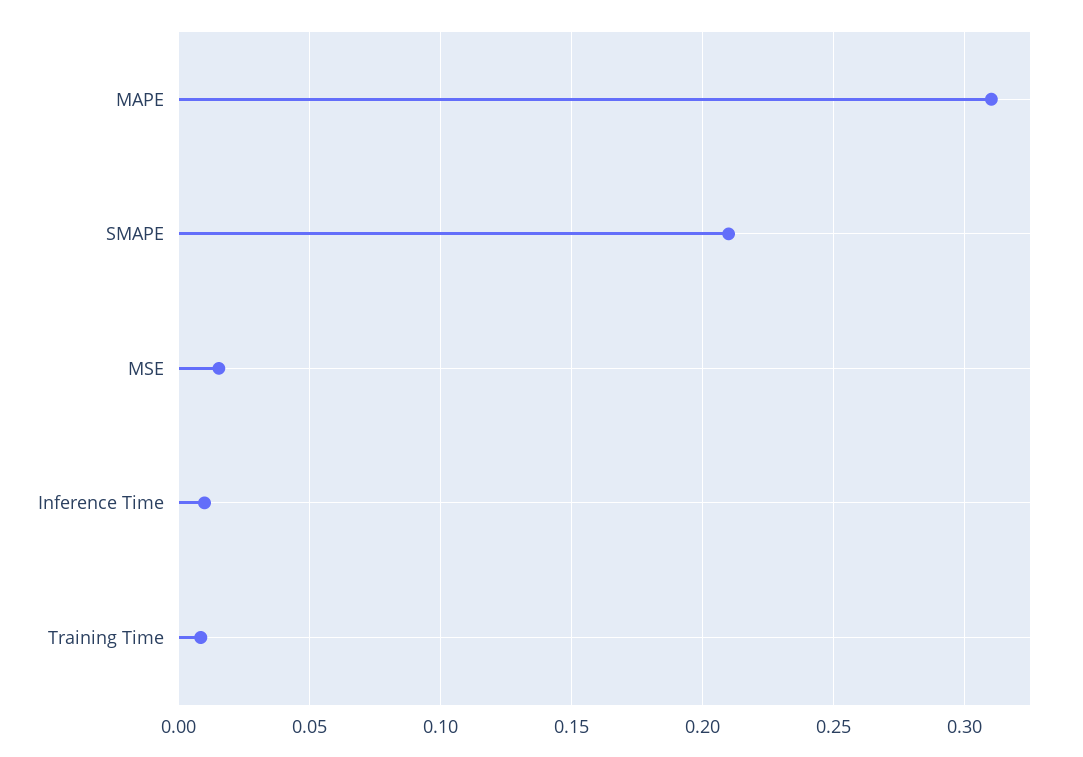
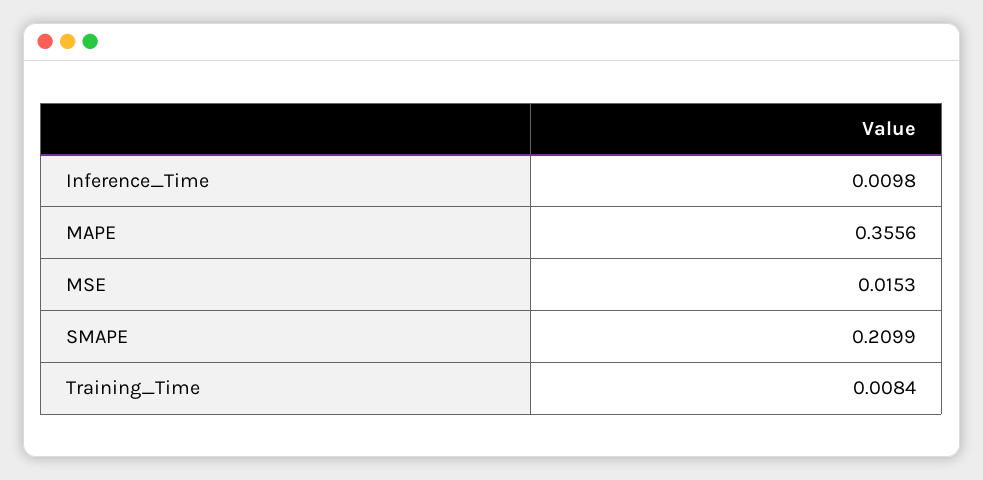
  {
-   "MAPE": 0.31,
+   "MAPE": 0.3556,
    "SMAPE": 0.2099,
    "MSE": 0.0153,
    "Inference Time": 0.0098,
    "Training Time": 0.0084
  }

